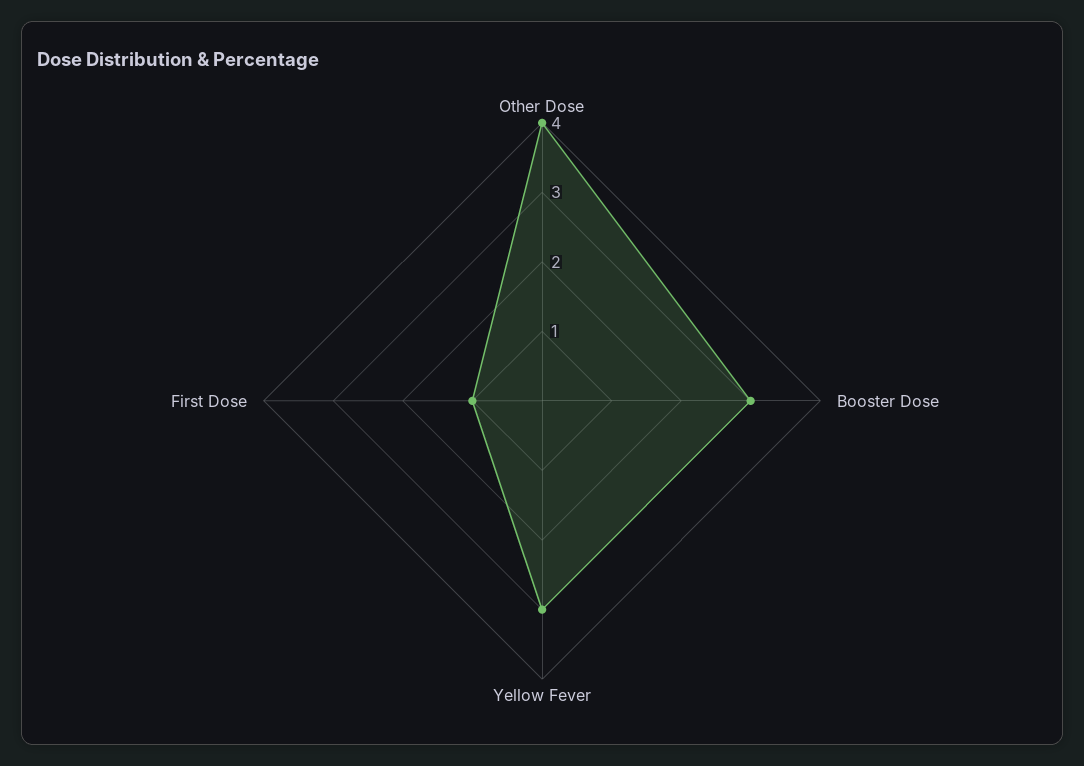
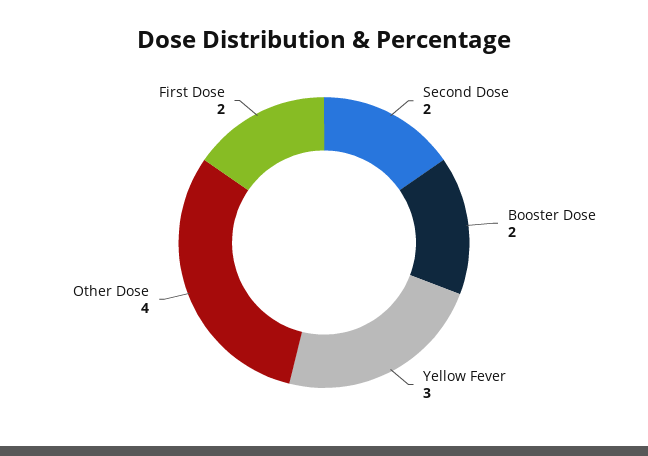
  {
    "Other Dose": 4,
-   "Booster Dose": 3,
+   "Booster Dose": 2,
    "Yellow Fever": 3,
-   "First Dose": 1
+   "First Dose": 2,
+   "Second Dose": 2
  }

